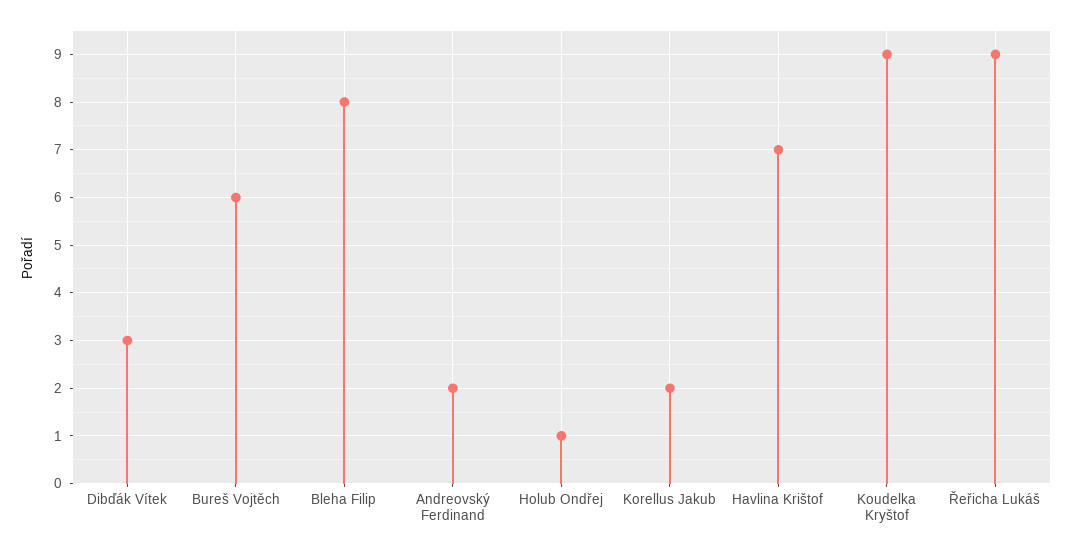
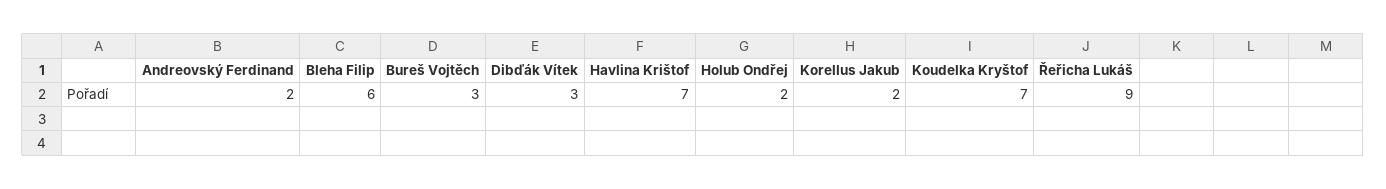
  {
    "Dibďák Vítek": 3,
-   "Bureš Vojtěch": 6,
+   "Bureš Vojtěch": 3,
-   "Bleha Filip": 8,
+   "Bleha Filip": 6,
    "Andreovský Ferdinand": 2,
-   "Holub Ondřej": 1,
+   "Holub Ondřej": 2,
    "Korellus Jakub": 2,
    "Havlina Krištof": 7,
-   "Koudelka Kryštof": 9,
+   "Koudelka Kryštof": 7,
    "Řeřicha Lukáš": 9
  }

